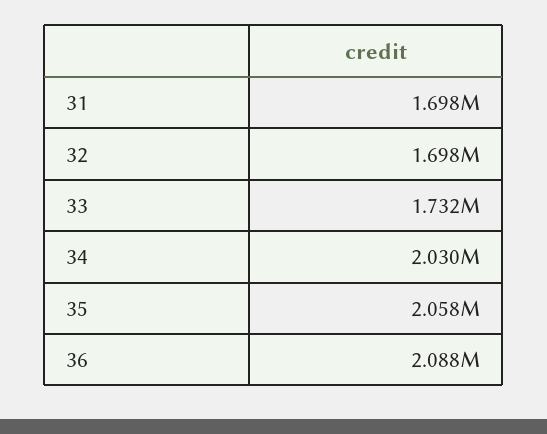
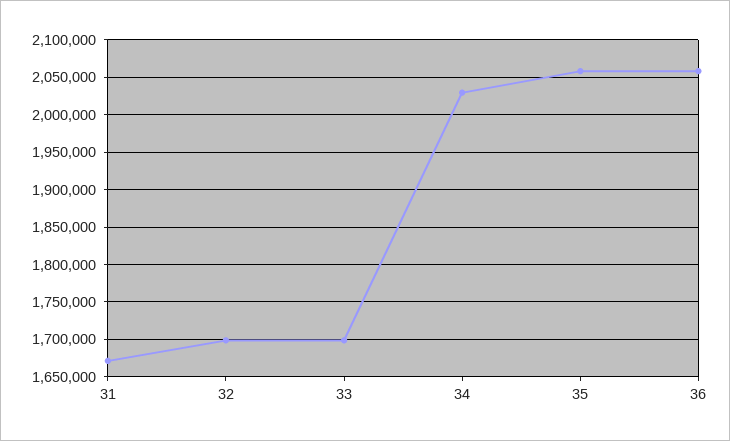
  {
-   "31": 1698000,
+   "31": 1670000,
    "32": 1698000,
-   "33": 1732000,
+   "33": 1700000,
    "34": 2030000,
    "35": 2058000,
-   "36": 2088000
+   "36": 2060000
  }

